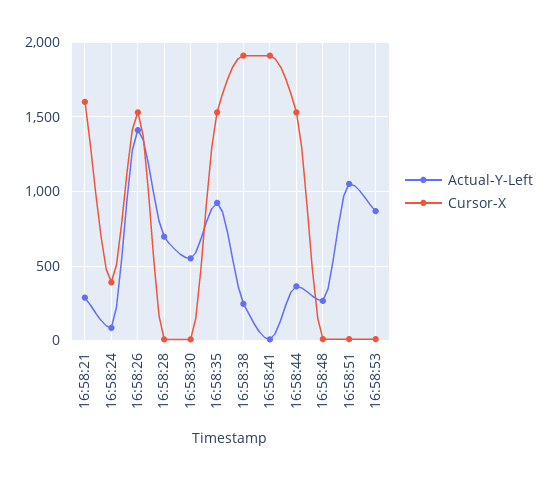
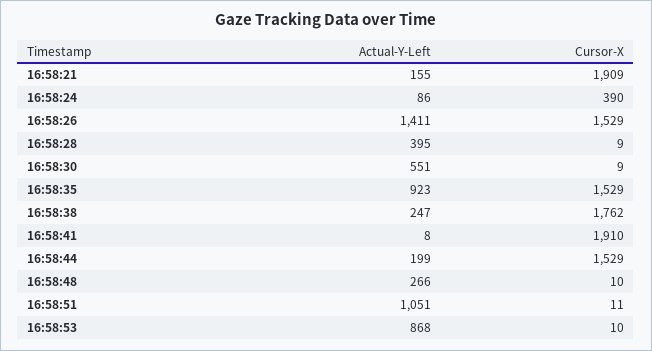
  {
    "Actual-Y-Left": {
-     "16:58:21": 300,
+     "16:58:21": 155,
      "16:58:24": 86,
      "16:58:26": 1411,
-     "16:58:28": 700,
+     "16:58:28": 395,
      "16:58:30": 551,
      "16:58:35": 923,
      "16:58:38": 247,
      "16:58:41": 8,
-     "16:58:44": 350,
+     "16:58:44": 199,
      "16:58:48": 266,
      "16:58:51": 1051,
      "16:58:53": 868
    },
    "Cursor-X": {
-     "16:58:21": 1600,
+     "16:58:21": 1909,
      "16:58:24": 390,
      "16:58:26": 1529,
      "16:58:28": 9,
      "16:58:30": 9,
      "16:58:35": 1529,
-     "16:58:38": 1900,
+     "16:58:38": 1762,
      "16:58:41": 1910,
      "16:58:44": 1529,
      "16:58:48": 10,
      "16:58:51": 11,
      "16:58:53": 10
    }
  }

